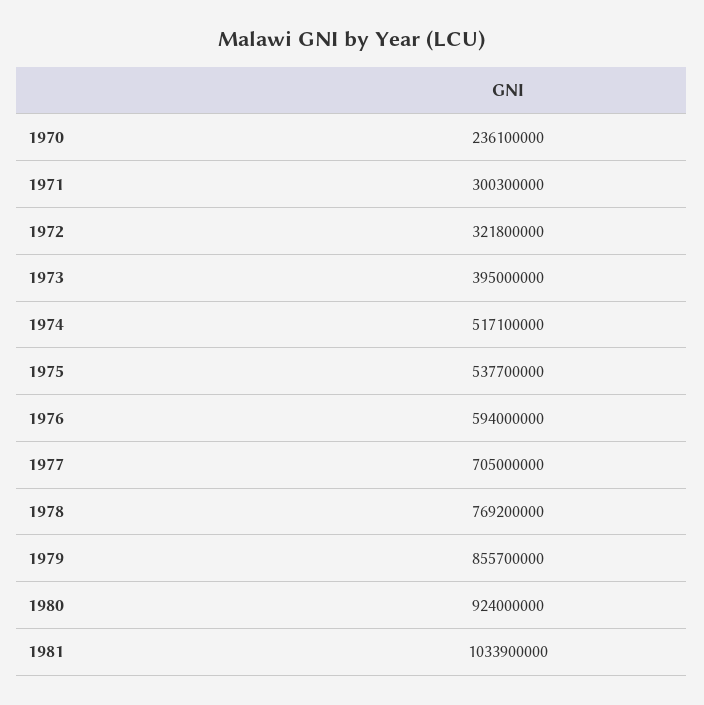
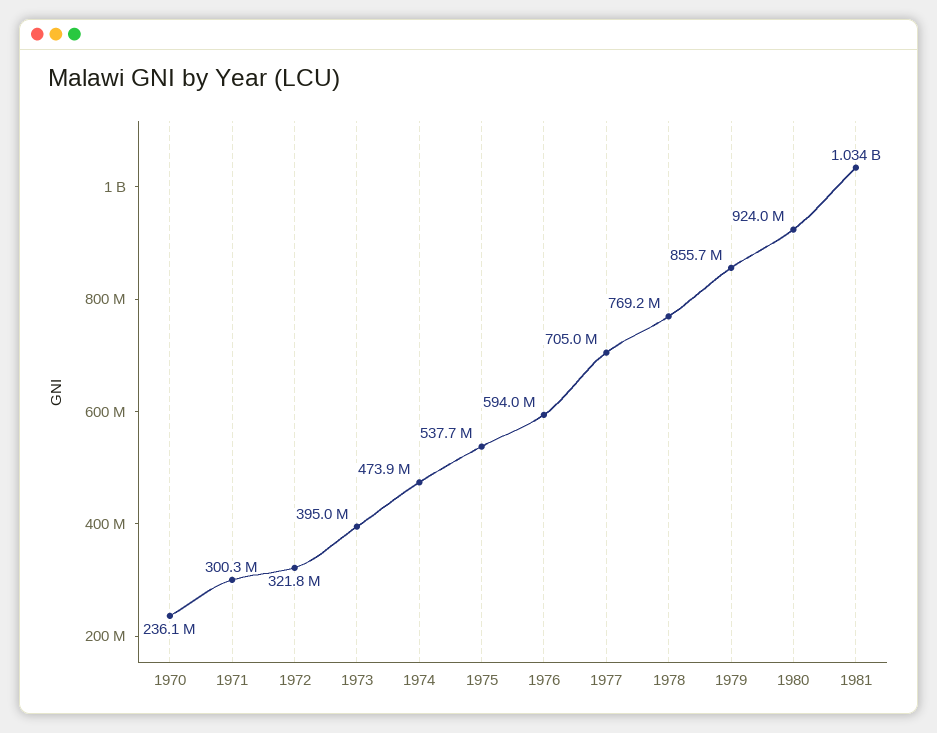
  {
    "1970": 236100000,
    "1971": 300300000,
    "1972": 321800000,
    "1973": 395000000,
-   "1974": 517100000,
+   "1974": 473900000,
    "1975": 537700000,
    "1976": 594000000,
    "1977": 705000000,
    "1978": 769200000,
    "1979": 855700000,
    "1980": 924000000,
    "1981": 1033900000
  }

